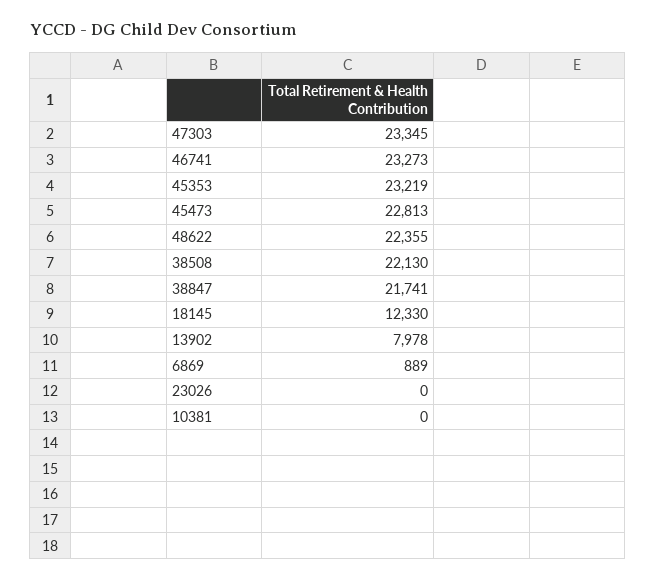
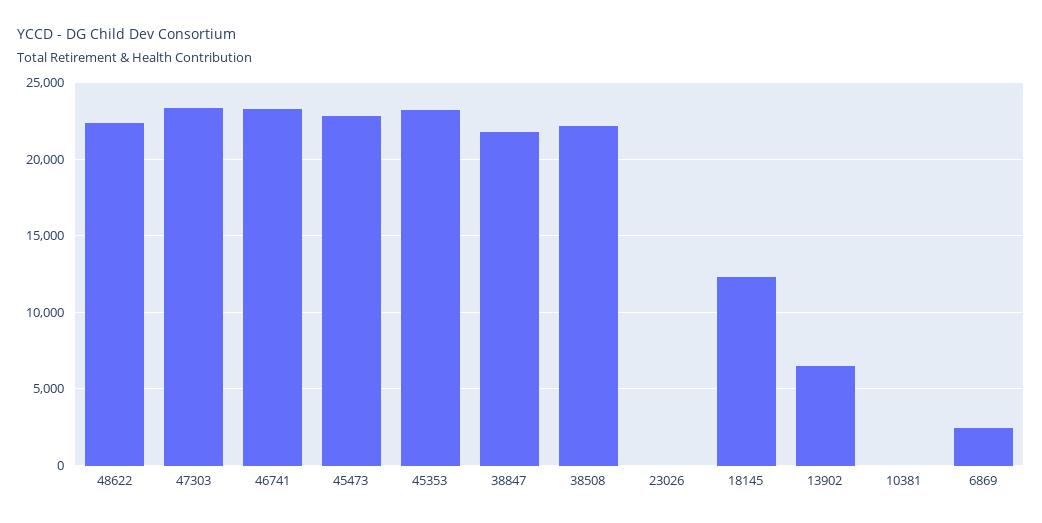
  {
    "47303": 23345,
    "46741": 23273,
    "45353": 23219,
    "45473": 22813,
    "48622": 22355,
    "38508": 22130,
    "38847": 21741,
    "18145": 12330,
-   "13902": 7978,
+   "13902": 6500,
-   "6869": 889,
+   "6869": 2500,
    "23026": 0,
    "10381": 0
  }

